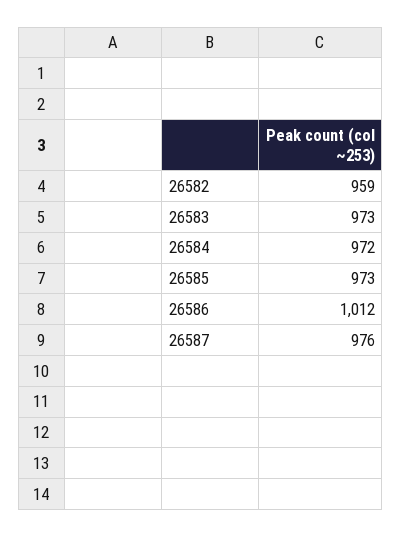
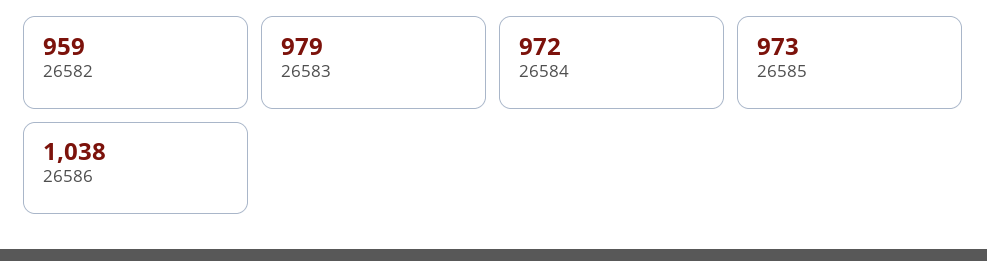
  {
    "26582": 959,
-   "26583": 973,
+   "26583": 979,
    "26584": 972,
    "26585": 973,
-   "26586": 1012,
+   "26586": 1038
-   "26587": 976
  }

